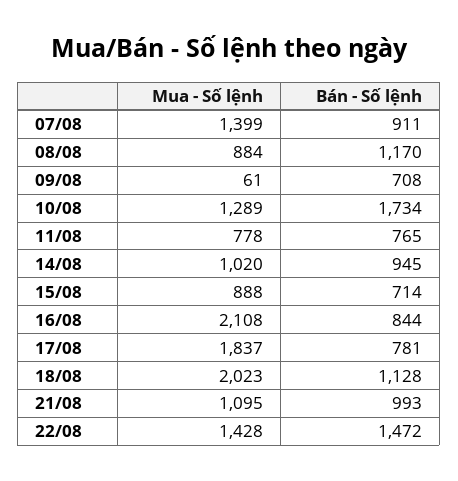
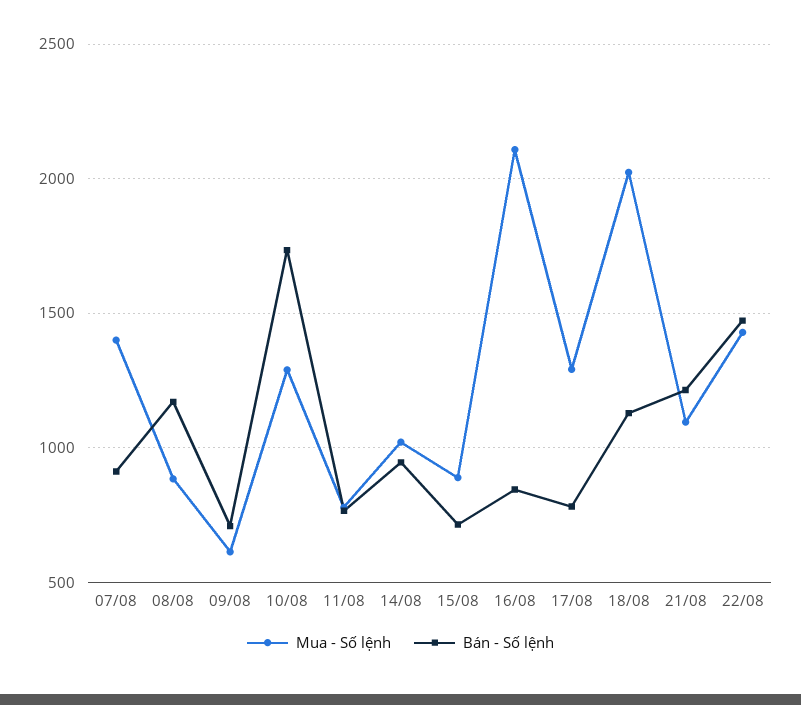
  {
    "Mua - Số lệnh": {
      "07/08": 1399,
      "08/08": 884,
-     "09/08": 61,
+     "09/08": 600,
      "10/08": 1289,
      "11/08": 778,
      "14/08": 1020,
      "15/08": 888,
      "16/08": 2108,
-     "17/08": 1837,
+     "17/08": 1300,
      "18/08": 2023,
      "21/08": 1095,
      "22/08": 1428
    },
    "Bán - Số lệnh": {
      "07/08": 911,
      "08/08": 1170,
      "09/08": 708,
      "10/08": 1734,
      "11/08": 765,
      "14/08": 945,
      "15/08": 714,
      "16/08": 844,
      "17/08": 781,
      "18/08": 1128,
-     "21/08": 993,
+     "21/08": 1200,
      "22/08": 1472
    }
  }

